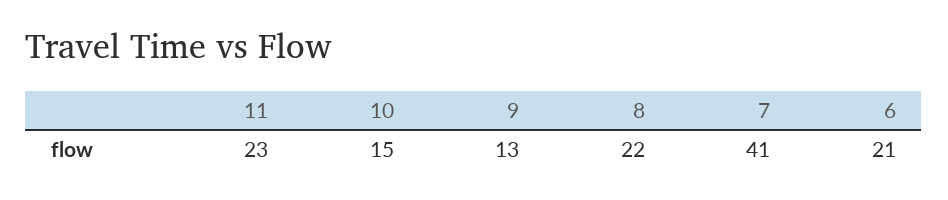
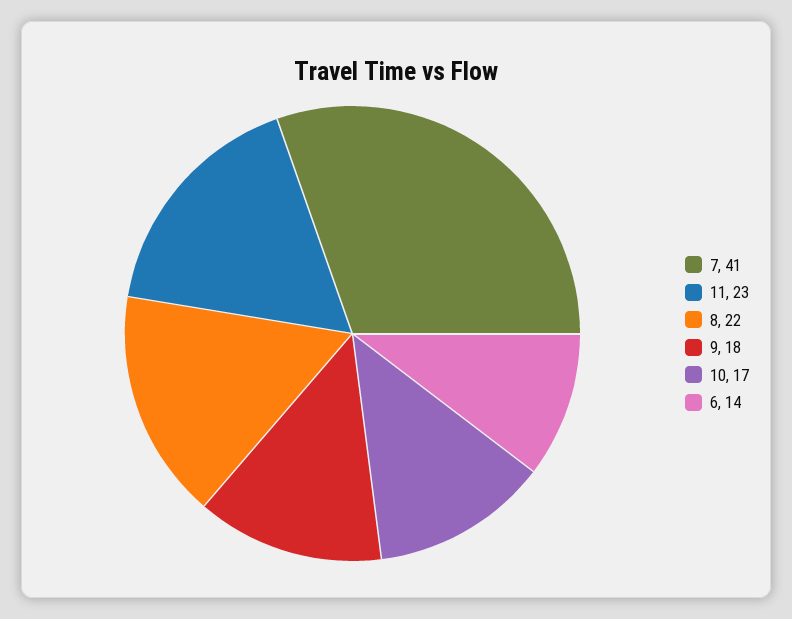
  {
    "11": 23,
-   "10": 15,
+   "10": 17,
-   "9": 13,
+   "9": 18,
    "8": 22,
    "7": 41,
-   "6": 21
+   "6": 14
  }

